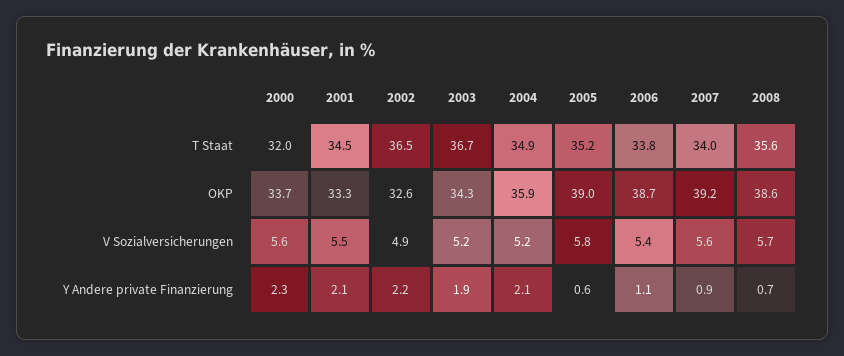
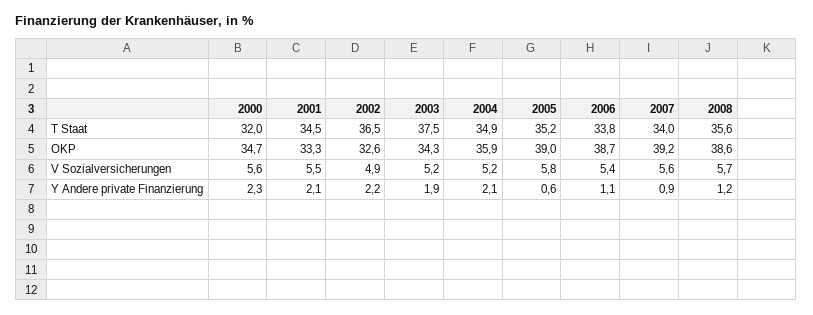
  {
    "2000": {
      "T Staat": 32,
-     "OKP": 33.7,
+     "OKP": 34.7,
      "V Sozialversicherungen": 5.6,
      "Y Andere private Finanzierung": 2.3
    },
    "2001": {
      "T Staat": 34.5,
      "OKP": 33.3,
      "V Sozialversicherungen": 5.5,
      "Y Andere private Finanzierung": 2.1
    },
    "2002": {
      "T Staat": 36.5,
      "OKP": 32.6,
      "V Sozialversicherungen": 4.9,
      "Y Andere private Finanzierung": 2.2
    },
    "2003": {
-     "T Staat": 36.7,
+     "T Staat": 37.5,
      "OKP": 34.3,
      "V Sozialversicherungen": 5.2,
      "Y Andere private Finanzierung": 1.9
    },
    "2004": {
      "T Staat": 34.9,
      "OKP": 35.9,
      "V Sozialversicherungen": 5.2,
      "Y Andere private Finanzierung": 2.1
    },
    "2005": {
      "T Staat": 35.2,
      "OKP": 39,
      "V Sozialversicherungen": 5.8,
      "Y Andere private Finanzierung": 0.6
    },
    "2006": {
      "T Staat": 33.8,
      "OKP": 38.7,
      "V Sozialversicherungen": 5.4,
      "Y Andere private Finanzierung": 1.1
    },
    "2007": {
      "T Staat": 34,
      "OKP": 39.2,
      "V Sozialversicherungen": 5.6,
      "Y Andere private Finanzierung": 0.9
    },
    "2008": {
      "T Staat": 35.6,
      "OKP": 38.6,
      "V Sozialversicherungen": 5.7,
-     "Y Andere private Finanzierung": 0.7
+     "Y Andere private Finanzierung": 1.2
    }
  }

